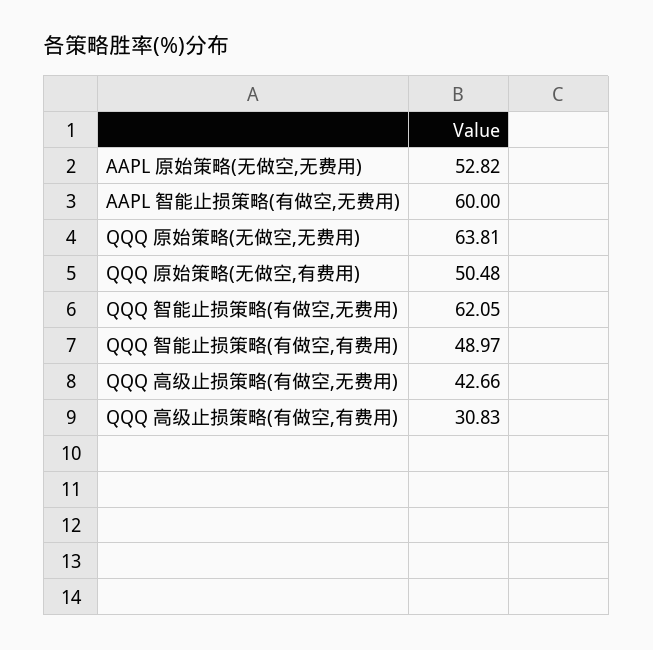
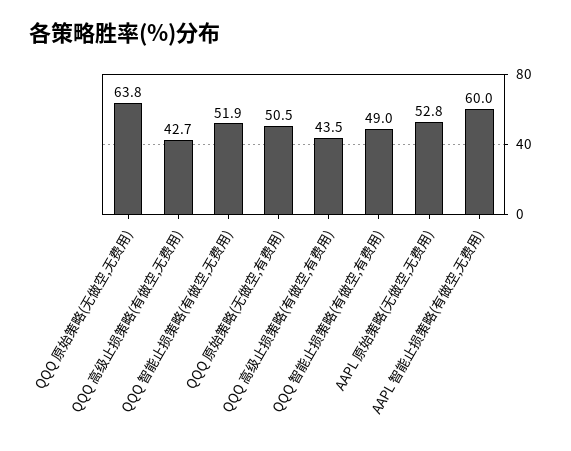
  {
    "AAPL 原始策略(无做空,无费用)": 52.82,
    "AAPL 智能止损策略(有做空,无费用)": 60,
    "QQQ 原始策略(无做空,无费用)": 63.81,
    "QQQ 原始策略(无做空,有费用)": 50.48,
-   "QQQ 智能止损策略(有做空,无费用)": 62.05,
+   "QQQ 智能止损策略(有做空,无费用)": 51.9,
    "QQQ 智能止损策略(有做空,有费用)": 48.97,
    "QQQ 高级止损策略(有做空,无费用)": 42.66,
-   "QQQ 高级止损策略(有做空,有费用)": 30.83
+   "QQQ 高级止损策略(有做空,有费用)": 43.5
  }

